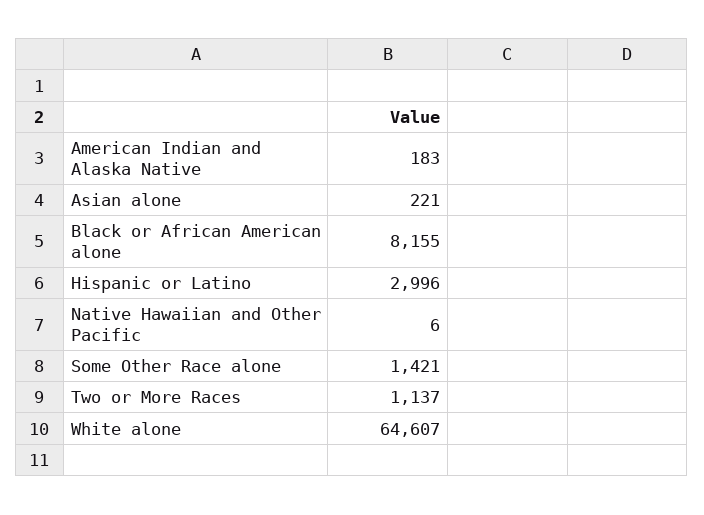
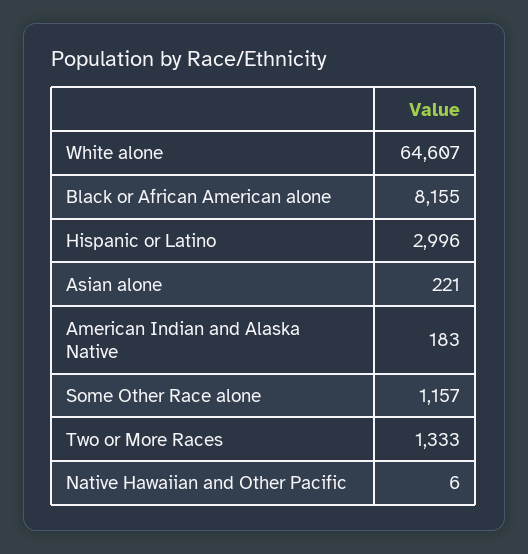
  {
    "American Indian and Alaska Native": 183,
    "Asian alone": 221,
    "Black or African American alone": 8155,
    "Hispanic or Latino": 2996,
    "Native Hawaiian and Other Pacific": 6,
-   "Some Other Race alone": 1421,
+   "Some Other Race alone": 1157,
-   "Two or More Races": 1137,
+   "Two or More Races": 1333,
    "White alone": 64607
  }

